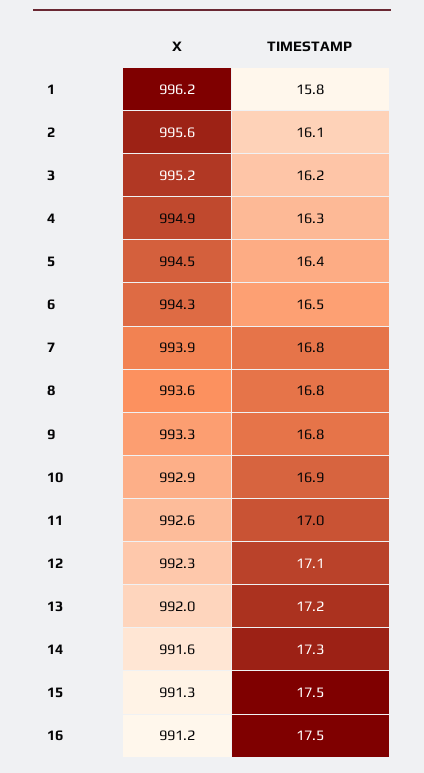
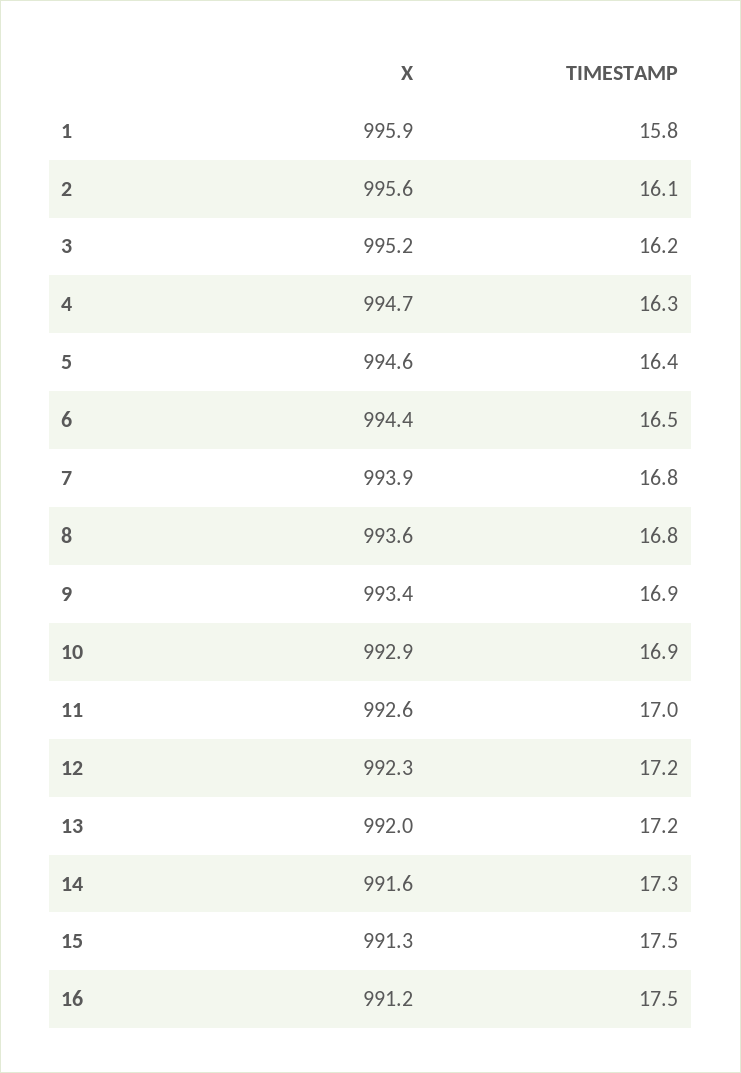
  {
    "X": {
-     "1": 996.2,
+     "1": 995.9,
      "2": 995.6,
      "3": 995.2,
-     "4": 994.9,
+     "4": 994.7,
-     "5": 994.5,
+     "5": 994.6,
-     "6": 994.3,
+     "6": 994.4,
      "7": 993.9,
      "8": 993.6,
-     "9": 993.3,
+     "9": 993.4,
      "10": 992.9,
      "11": 992.6,
      "12": 992.3,
      "13": 992,
      "14": 991.6,
      "15": 991.3,
      "16": 991.2
    },
    "TIMESTAMP": {
      "1": 15.8,
      "2": 16.1,
      "3": 16.2,
      "4": 16.3,
      "5": 16.4,
      "6": 16.5,
      "7": 16.8,
      "8": 16.8,
-     "9": 16.8,
+     "9": 16.9,
      "10": 16.9,
      "11": 17,
-     "12": 17.1,
+     "12": 17.2,
      "13": 17.2,
      "14": 17.3,
      "15": 17.5,
      "16": 17.5
    }
  }

